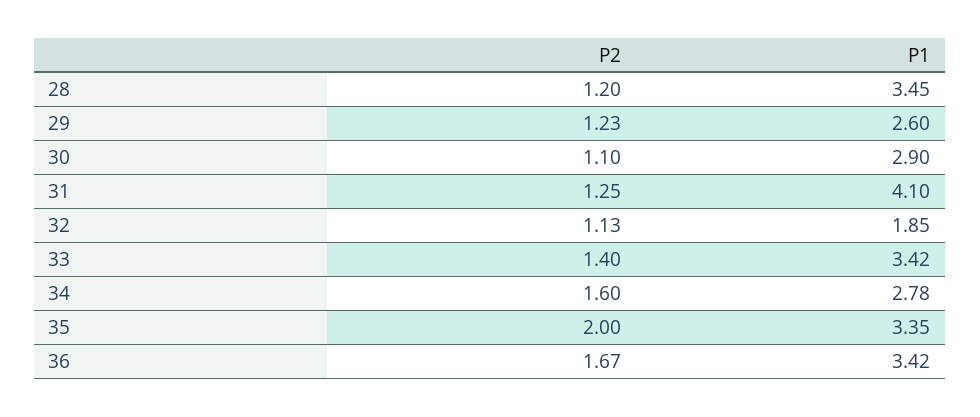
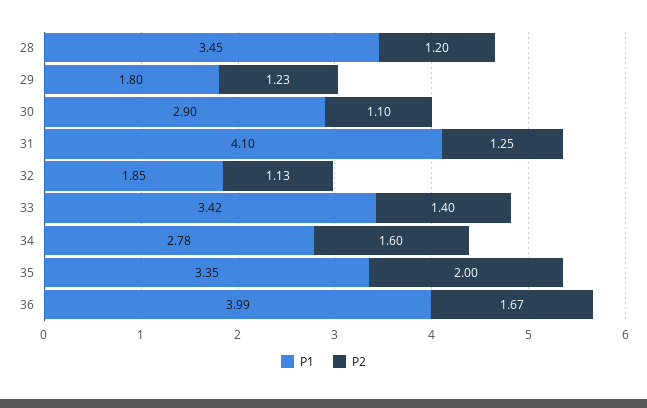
  {
    "P2": {
      "28": 1.2,
      "29": 1.23,
      "30": 1.1,
      "31": 1.25,
      "32": 1.13,
      "33": 1.4,
      "34": 1.6,
      "35": 2,
      "36": 1.67
    },
    "P1": {
      "28": 3.45,
-     "29": 2.6,
+     "29": 1.8,
      "30": 2.9,
      "31": 4.1,
      "32": 1.85,
      "33": 3.42,
      "34": 2.78,
      "35": 3.35,
-     "36": 3.42
+     "36": 3.99
    }
  }

